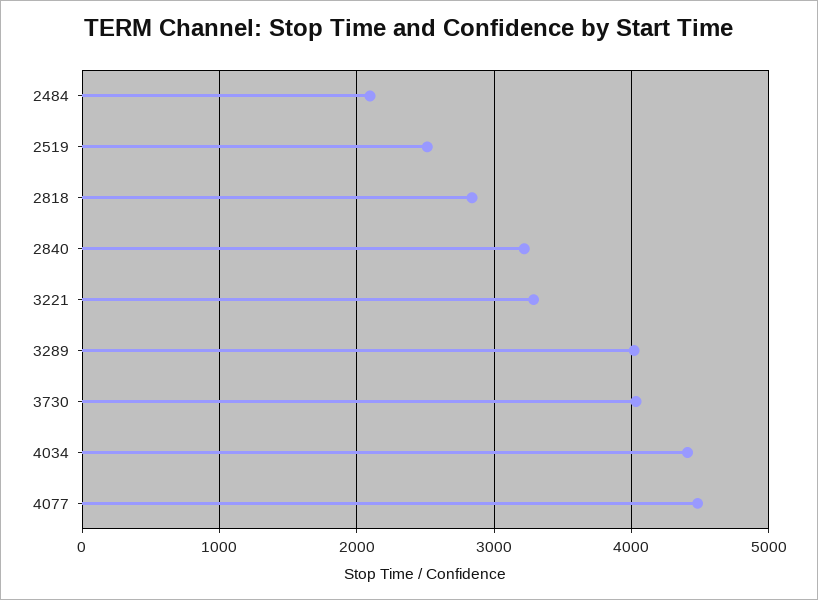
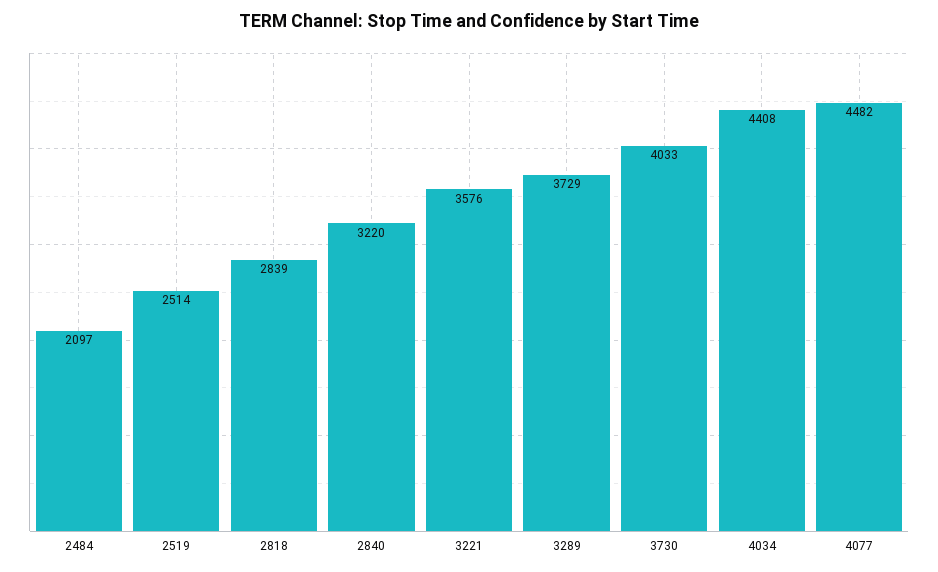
  {
    "2484": 2097,
    "2519": 2514,
    "2818": 2839,
    "2840": 3220,
-   "3221": 3300,
+   "3221": 3576,
-   "3289": 4000,
+   "3289": 3729,
    "3730": 4033,
    "4034": 4408,
    "4077": 4482
  }

